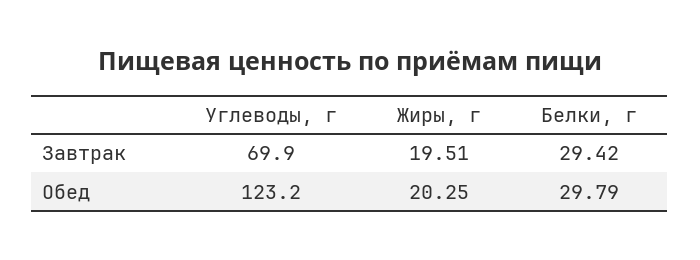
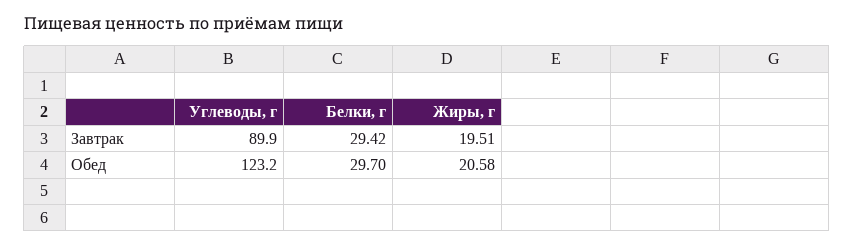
  {
    "Углеводы, г": {
-     "Завтрак": 69.9,
+     "Завтрак": 89.9,
      "Обед": 123.2
    },
    "Жиры, г": {
      "Завтрак": 19.51,
-     "Обед": 20.25
+     "Обед": 20.58
    },
    "Белки, г": {
      "Завтрак": 29.42,
-     "Обед": 29.79
+     "Обед": 29.7
    }
  }

